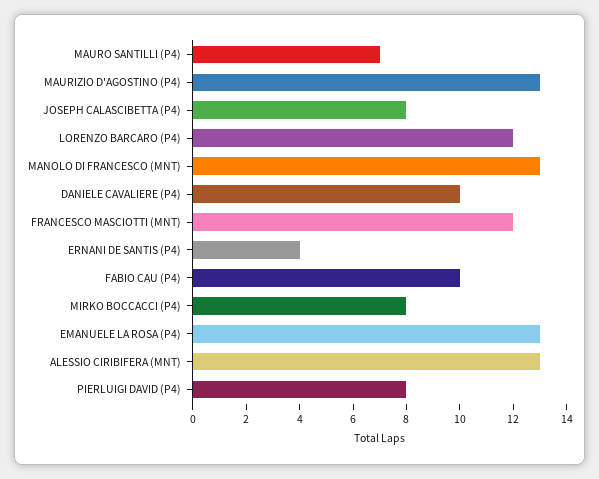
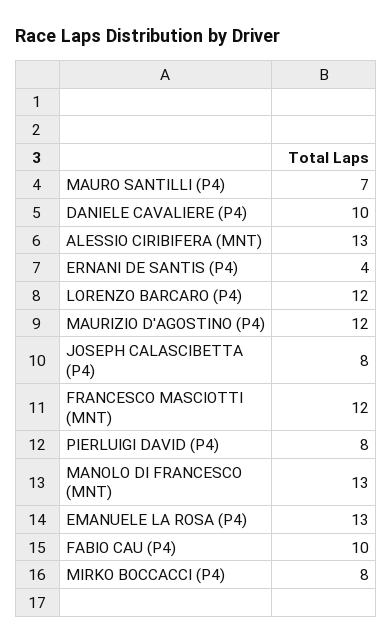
  {
    "MAURO SANTILLI (P4)": 7,
-   "MAURIZIO D'AGOSTINO (P4)": 13,
+   "MAURIZIO D'AGOSTINO (P4)": 12,
    "JOSEPH CALASCIBETTA (P4)": 8,
    "LORENZO BARCARO (P4)": 12,
    "MANOLO DI FRANCESCO (MNT)": 13,
    "DANIELE CAVALIERE (P4)": 10,
    "FRANCESCO MASCIOTTI (MNT)": 12,
    "ERNANI DE SANTIS (P4)": 4,
    "FABIO CAU (P4)": 10,
    "MIRKO BOCCACCI (P4)": 8,
    "EMANUELE LA ROSA (P4)": 13,
    "ALESSIO CIRIBIFERA (MNT)": 13,
    "PIERLUIGI DAVID (P4)": 8
  }

